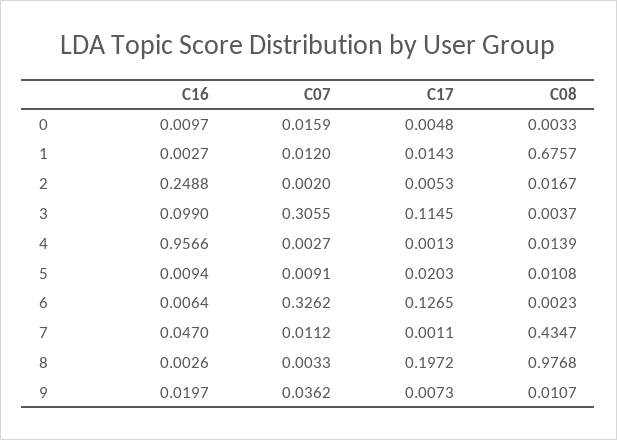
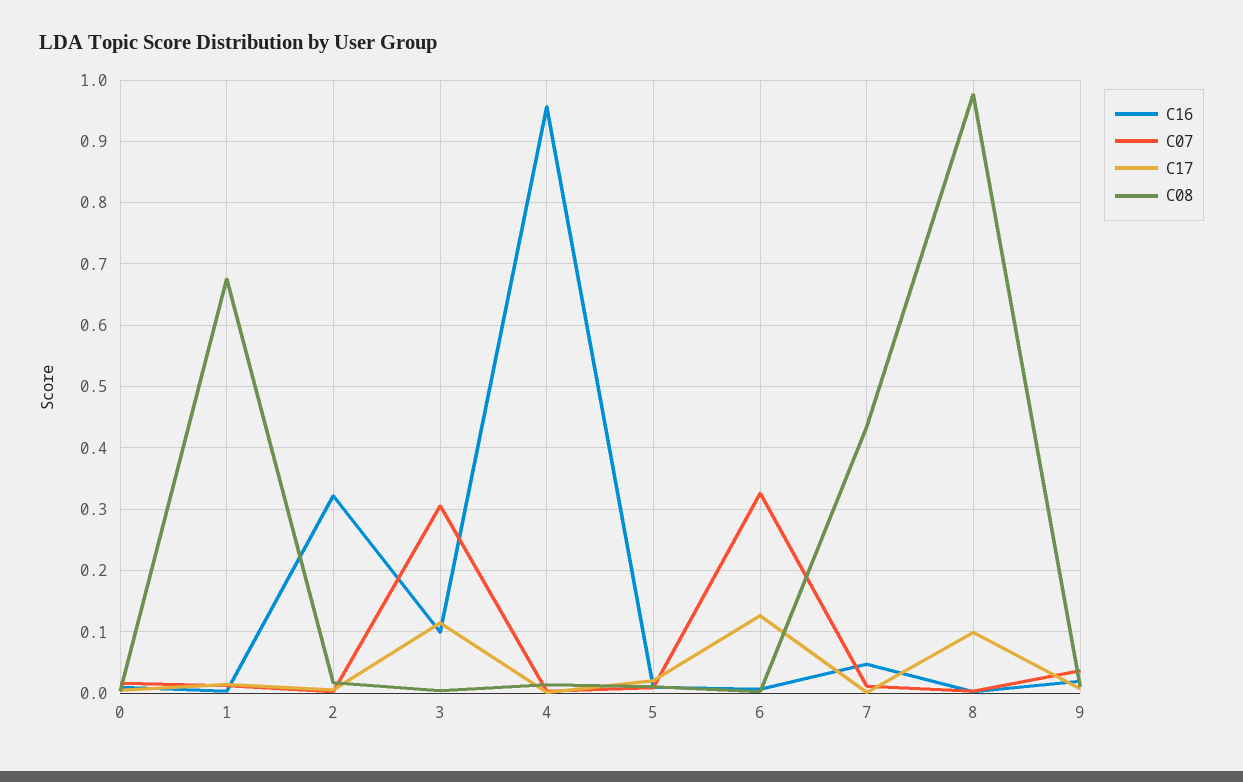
  {
    "C16": {
      "0": 0.0097,
      "1": 0.0027,
-     "2": 0.2488,
+     "2": 0.32,
      "3": 0.099,
      "4": 0.9566,
      "5": 0.0094,
      "6": 0.0064,
      "7": 0.047,
      "8": 0.0026,
      "9": 0.0197
    },
    "C07": {
      "0": 0.0159,
      "1": 0.012,
      "2": 0.002,
      "3": 0.3055,
      "4": 0.0027,
      "5": 0.0091,
      "6": 0.3262,
      "7": 0.0112,
      "8": 0.0033,
      "9": 0.0362
    },
    "C17": {
      "0": 0.0048,
      "1": 0.0143,
      "2": 0.0053,
      "3": 0.1145,
      "4": 0.0013,
      "5": 0.0203,
      "6": 0.1265,
      "7": 0.0011,
-     "8": 0.1972,
+     "8": 0.1,
      "9": 0.0073
    },
    "C08": {
      "0": 0.0033,
      "1": 0.6757,
      "2": 0.0167,
      "3": 0.0037,
      "4": 0.0139,
      "5": 0.0108,
      "6": 0.0023,
      "7": 0.4347,
      "8": 0.9768,
      "9": 0.0107
    }
  }

